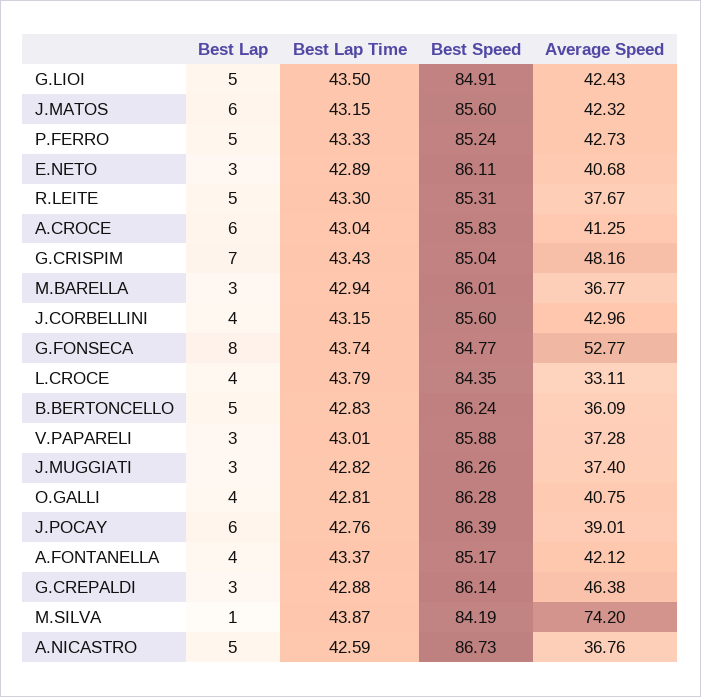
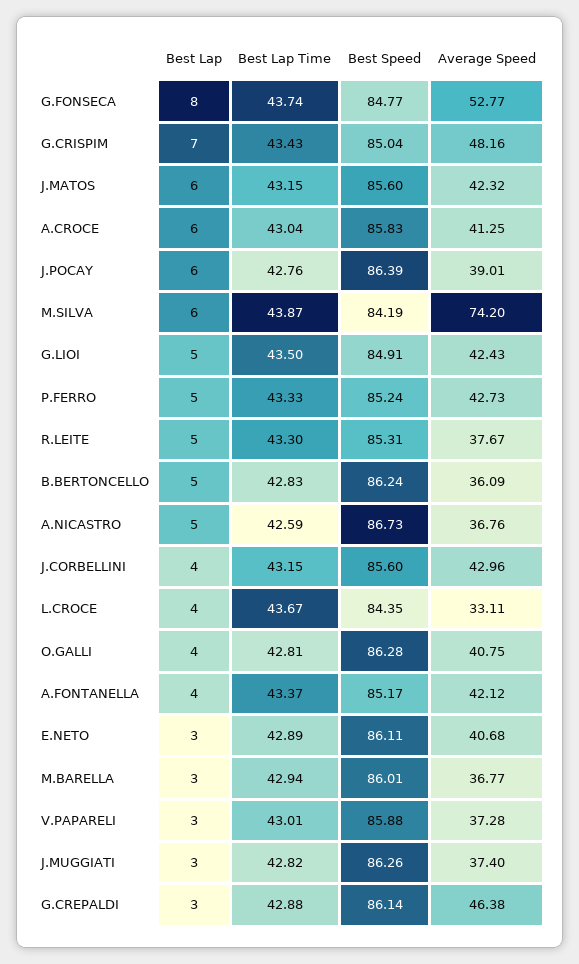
  {
    "Best Lap": {
      "G.LIOI": 5,
      "J.MATOS": 6,
      "P.FERRO": 5,
      "E.NETO": 3,
      "R.LEITE": 5,
      "A.CROCE": 6,
      "G.CRISPIM": 7,
      "M.BARELLA": 3,
      "J.CORBELLINI": 4,
      "G.FONSECA": 8,
      "L.CROCE": 4,
      "B.BERTONCELLO": 5,
      "V.PAPARELI": 3,
      "J.MUGGIATI": 3,
      "O.GALLI": 4,
      "J.POCAY": 6,
      "A.FONTANELLA": 4,
      "G.CREPALDI": 3,
-     "M.SILVA": 1,
+     "M.SILVA": 6,
      "A.NICASTRO": 5
    },
    "Best Lap Time": {
      "G.LIOI": 43.5,
      "J.MATOS": 43.15,
      "P.FERRO": 43.33,
      "E.NETO": 42.89,
      "R.LEITE": 43.3,
      "A.CROCE": 43.04,
      "G.CRISPIM": 43.43,
      "M.BARELLA": 42.94,
      "J.CORBELLINI": 43.15,
      "G.FONSECA": 43.74,
-     "L.CROCE": 43.79,
+     "L.CROCE": 43.67,
      "B.BERTONCELLO": 42.83,
      "V.PAPARELI": 43.01,
      "J.MUGGIATI": 42.82,
      "O.GALLI": 42.81,
      "J.POCAY": 42.76,
      "A.FONTANELLA": 43.37,
      "G.CREPALDI": 42.88,
      "M.SILVA": 43.87,
      "A.NICASTRO": 42.59
    },
    "Best Speed": {
      "G.LIOI": 84.91,
      "J.MATOS": 85.6,
      "P.FERRO": 85.24,
      "E.NETO": 86.11,
      "R.LEITE": 85.31,
      "A.CROCE": 85.83,
      "G.CRISPIM": 85.04,
      "M.BARELLA": 86.01,
      "J.CORBELLINI": 85.6,
      "G.FONSECA": 84.77,
      "L.CROCE": 84.35,
      "B.BERTONCELLO": 86.24,
      "V.PAPARELI": 85.88,
      "J.MUGGIATI": 86.26,
      "O.GALLI": 86.28,
      "J.POCAY": 86.39,
      "A.FONTANELLA": 85.17,
      "G.CREPALDI": 86.14,
      "M.SILVA": 84.19,
      "A.NICASTRO": 86.73
    },
    "Average Speed": {
      "G.LIOI": 42.43,
      "J.MATOS": 42.32,
      "P.FERRO": 42.73,
      "E.NETO": 40.68,
      "R.LEITE": 37.67,
      "A.CROCE": 41.25,
      "G.CRISPIM": 48.16,
      "M.BARELLA": 36.77,
      "J.CORBELLINI": 42.96,
      "G.FONSECA": 52.77,
      "L.CROCE": 33.11,
      "B.BERTONCELLO": 36.09,
      "V.PAPARELI": 37.28,
      "J.MUGGIATI": 37.4,
      "O.GALLI": 40.75,
      "J.POCAY": 39.01,
      "A.FONTANELLA": 42.12,
      "G.CREPALDI": 46.38,
      "M.SILVA": 74.2,
      "A.NICASTRO": 36.76
    }
  }

